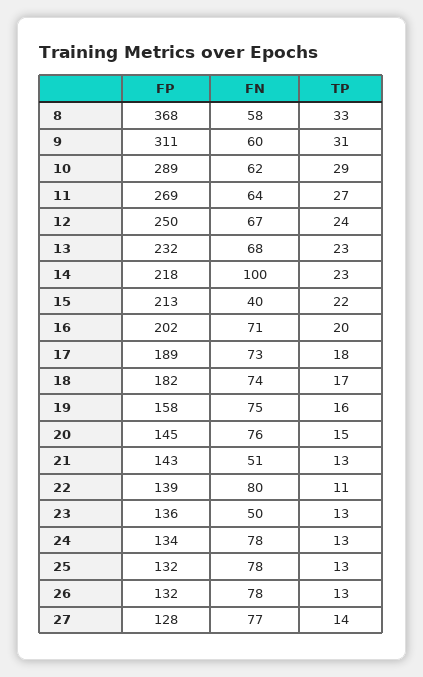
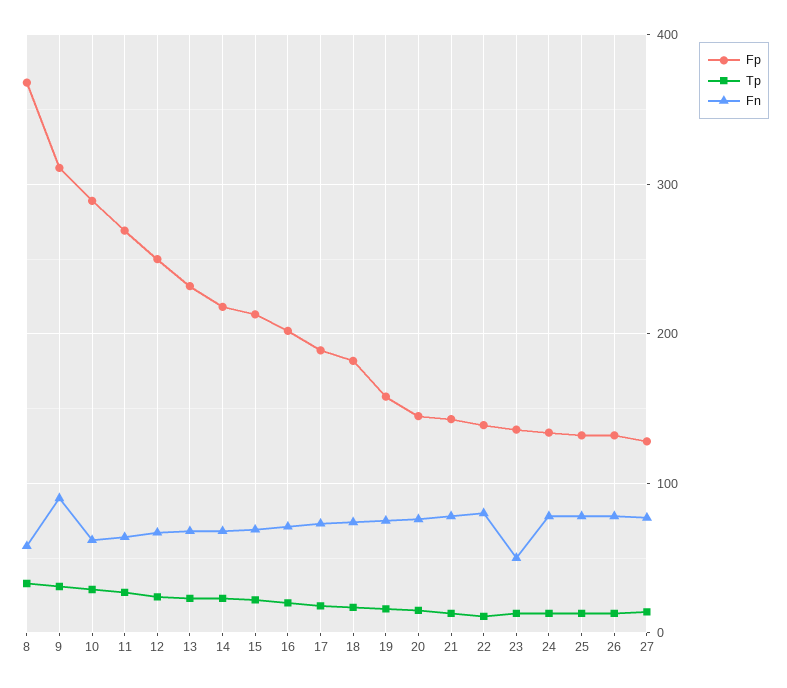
  {
    "FP": {
      "8": 368,
      "9": 311,
      "10": 289,
      "11": 269,
      "12": 250,
      "13": 232,
      "14": 218,
      "15": 213,
      "16": 202,
      "17": 189,
      "18": 182,
      "19": 158,
      "20": 145,
      "21": 143,
      "22": 139,
      "23": 136,
      "24": 134,
      "25": 132,
      "26": 132,
      "27": 128
    },
    "FN": {
      "8": 58,
-     "9": 60,
+     "9": 90,
      "10": 62,
      "11": 64,
      "12": 67,
      "13": 68,
-     "14": 100,
+     "14": 70,
-     "15": 40,
+     "15": 70,
      "16": 71,
      "17": 73,
      "18": 74,
      "19": 75,
      "20": 76,
-     "21": 51,
+     "21": 80,
      "22": 80,
      "23": 50,
      "24": 78,
      "25": 78,
      "26": 78,
      "27": 77
    },
    "TP": {
      "8": 33,
      "9": 31,
      "10": 29,
      "11": 27,
      "12": 24,
      "13": 23,
      "14": 23,
      "15": 22,
      "16": 20,
      "17": 18,
      "18": 17,
      "19": 16,
      "20": 15,
      "21": 13,
      "22": 11,
      "23": 13,
      "24": 13,
      "25": 13,
      "26": 13,
      "27": 14
    }
  }

